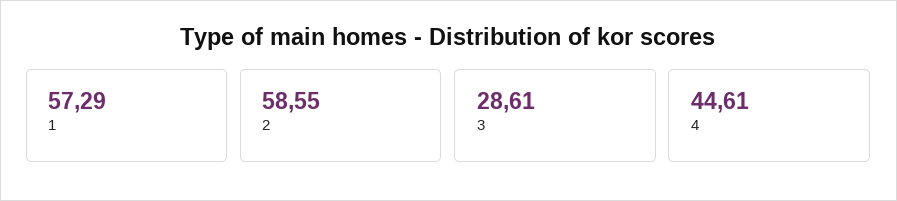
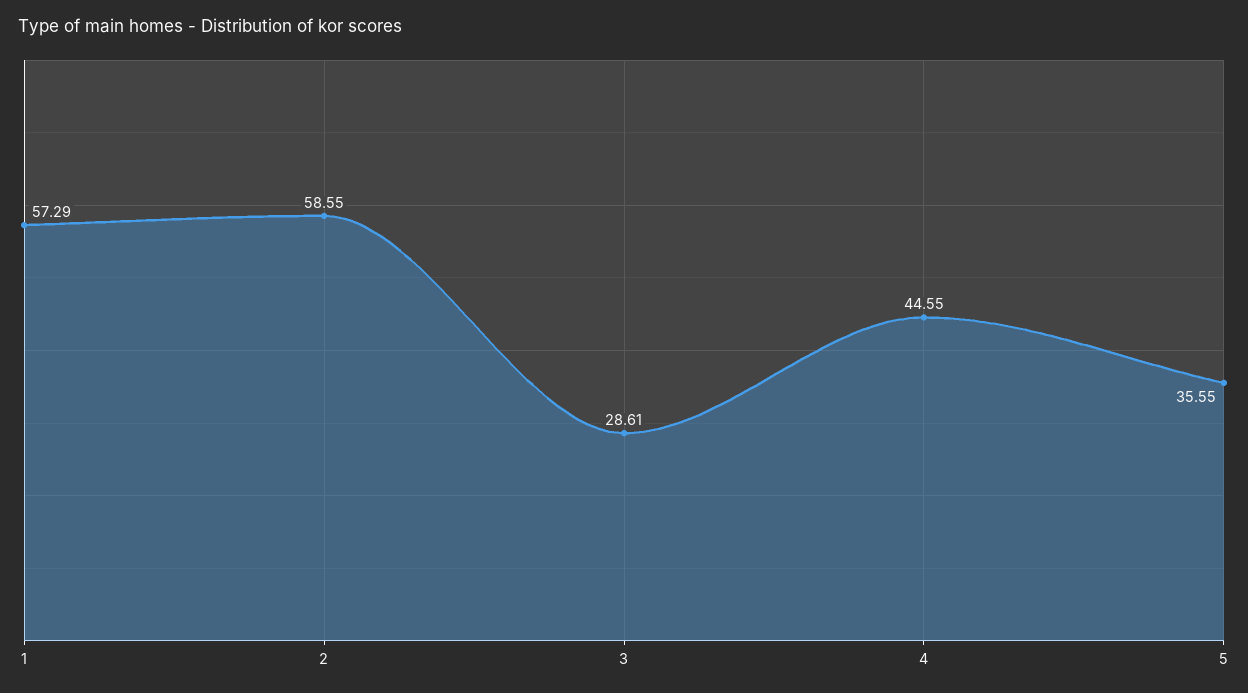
  {
    "1": 57.29,
    "2": 58.55,
    "3": 28.61,
-   "4": 44.61
+   "4": 44.55,
+   "5": 35.55
  }

